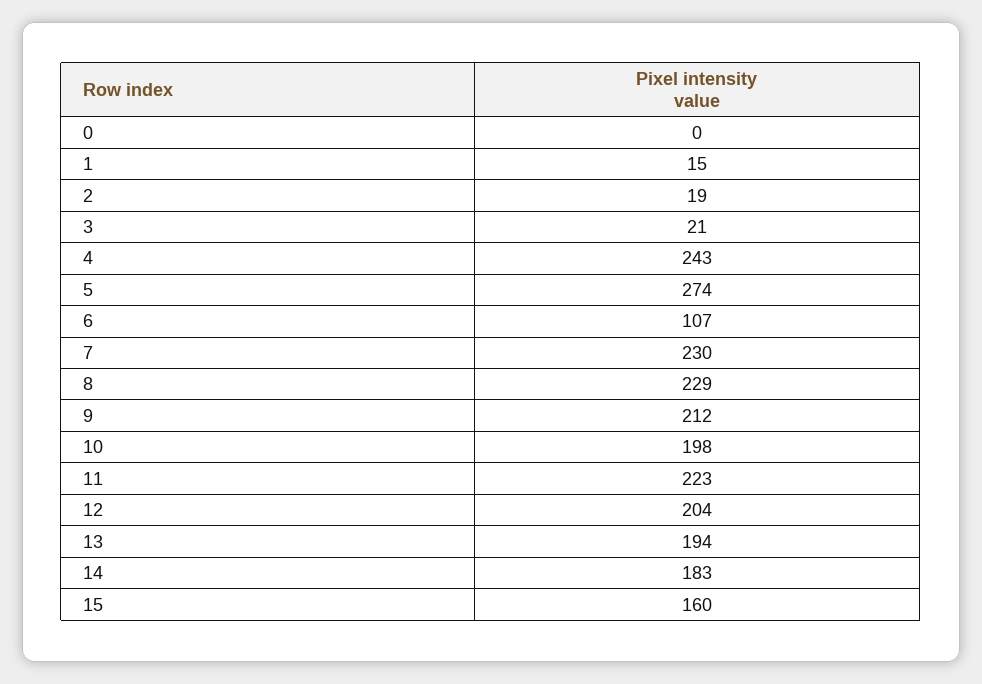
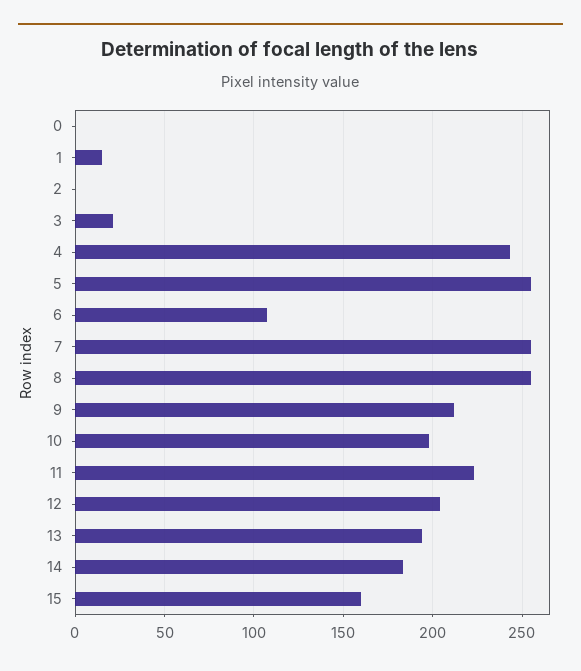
  {
    "0": 0,
    "1": 15,
-   "2": 19,
+   "2": 0,
    "3": 21,
    "4": 243,
-   "5": 274,
+   "5": 255,
    "6": 107,
-   "7": 230,
+   "7": 255,
-   "8": 229,
+   "8": 255,
    "9": 212,
    "10": 198,
    "11": 223,
    "12": 204,
    "13": 194,
    "14": 183,
    "15": 160
  }

